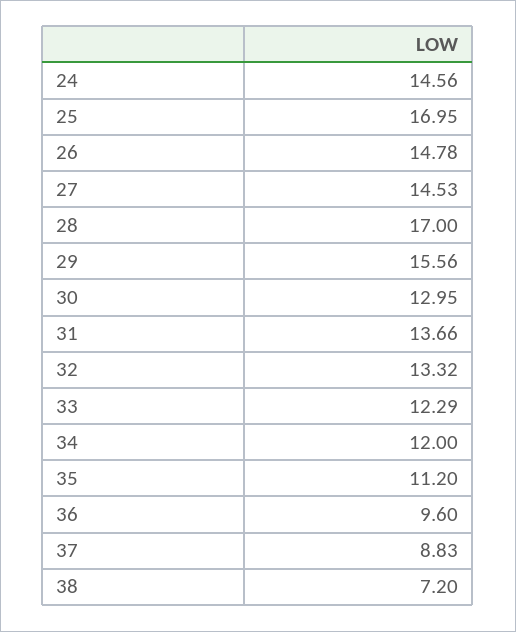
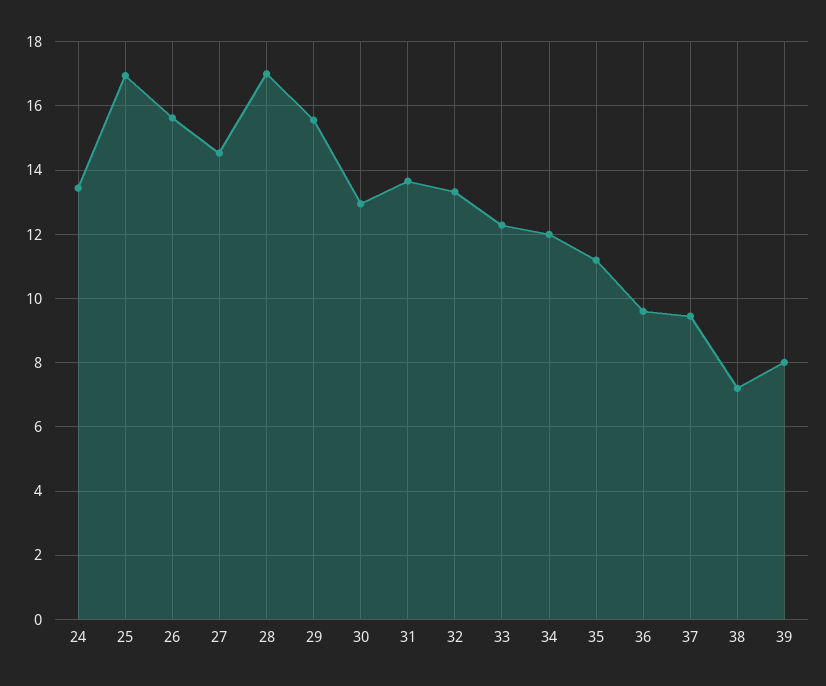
  {
-   "24": 14.56,
+   "24": 13.4,
    "25": 16.95,
-   "26": 14.78,
+   "26": 15.6,
    "27": 14.53,
    "28": 17,
    "29": 15.56,
    "30": 12.95,
    "31": 13.66,
    "32": 13.32,
    "33": 12.29,
    "34": 12,
    "35": 11.2,
    "36": 9.6,
-   "37": 8.83,
+   "37": 9.4,
-   "38": 7.2
+   "38": 7.2,
+   "39": 8
  }

